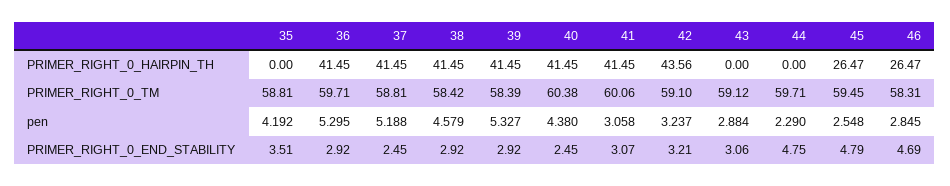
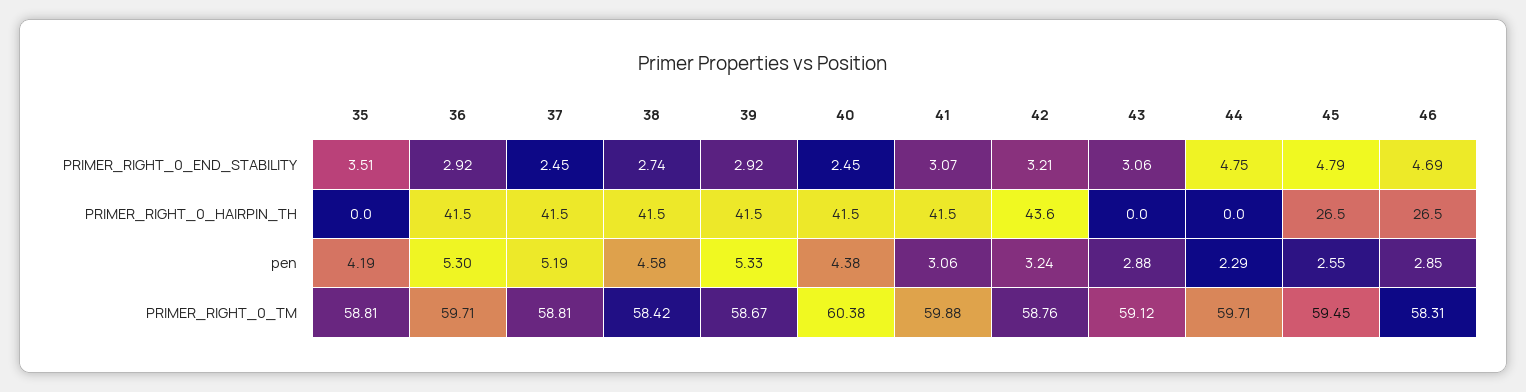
  {
    "35": {
      "PRIMER_RIGHT_0_HAIRPIN_TH": 0,
      "PRIMER_RIGHT_0_TM": 58.81,
      "pen": 4.192,
      "PRIMER_RIGHT_0_END_STABILITY": 3.51
    },
    "36": {
      "PRIMER_RIGHT_0_HAIRPIN_TH": 41.45,
      "PRIMER_RIGHT_0_TM": 59.71,
      "pen": 5.295,
      "PRIMER_RIGHT_0_END_STABILITY": 2.92
    },
    "37": {
      "PRIMER_RIGHT_0_HAIRPIN_TH": 41.45,
      "PRIMER_RIGHT_0_TM": 58.81,
      "pen": 5.188,
      "PRIMER_RIGHT_0_END_STABILITY": 2.45
    },
    "38": {
      "PRIMER_RIGHT_0_HAIRPIN_TH": 41.45,
      "PRIMER_RIGHT_0_TM": 58.42,
      "pen": 4.579,
-     "PRIMER_RIGHT_0_END_STABILITY": 2.92
+     "PRIMER_RIGHT_0_END_STABILITY": 2.74
    },
    "39": {
      "PRIMER_RIGHT_0_HAIRPIN_TH": 41.45,
-     "PRIMER_RIGHT_0_TM": 58.39,
+     "PRIMER_RIGHT_0_TM": 58.67,
      "pen": 5.327,
      "PRIMER_RIGHT_0_END_STABILITY": 2.92
    },
    "40": {
      "PRIMER_RIGHT_0_HAIRPIN_TH": 41.45,
      "PRIMER_RIGHT_0_TM": 60.38,
      "pen": 4.38,
      "PRIMER_RIGHT_0_END_STABILITY": 2.45
    },
    "41": {
      "PRIMER_RIGHT_0_HAIRPIN_TH": 41.45,
-     "PRIMER_RIGHT_0_TM": 60.06,
+     "PRIMER_RIGHT_0_TM": 59.88,
      "pen": 3.058,
      "PRIMER_RIGHT_0_END_STABILITY": 3.07
    },
    "42": {
      "PRIMER_RIGHT_0_HAIRPIN_TH": 43.56,
-     "PRIMER_RIGHT_0_TM": 59.1,
+     "PRIMER_RIGHT_0_TM": 58.76,
      "pen": 3.237,
      "PRIMER_RIGHT_0_END_STABILITY": 3.21
    },
    "43": {
      "PRIMER_RIGHT_0_HAIRPIN_TH": 0,
      "PRIMER_RIGHT_0_TM": 59.12,
      "pen": 2.884,
      "PRIMER_RIGHT_0_END_STABILITY": 3.06
    },
    "44": {
      "PRIMER_RIGHT_0_HAIRPIN_TH": 0,
      "PRIMER_RIGHT_0_TM": 59.71,
      "pen": 2.29,
      "PRIMER_RIGHT_0_END_STABILITY": 4.75
    },
    "45": {
      "PRIMER_RIGHT_0_HAIRPIN_TH": 26.47,
      "PRIMER_RIGHT_0_TM": 59.45,
      "pen": 2.548,
      "PRIMER_RIGHT_0_END_STABILITY": 4.79
    },
    "46": {
      "PRIMER_RIGHT_0_HAIRPIN_TH": 26.47,
      "PRIMER_RIGHT_0_TM": 58.31,
      "pen": 2.845,
      "PRIMER_RIGHT_0_END_STABILITY": 4.69
    }
  }

